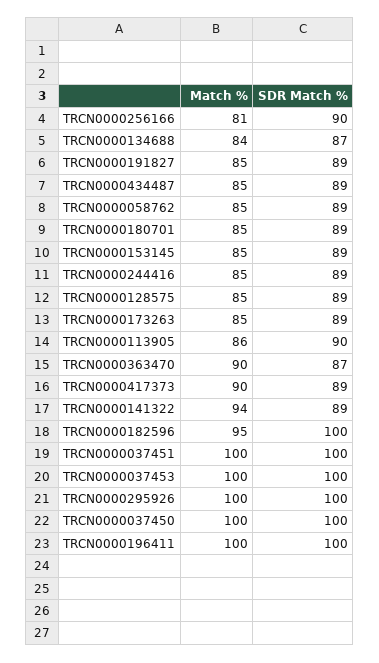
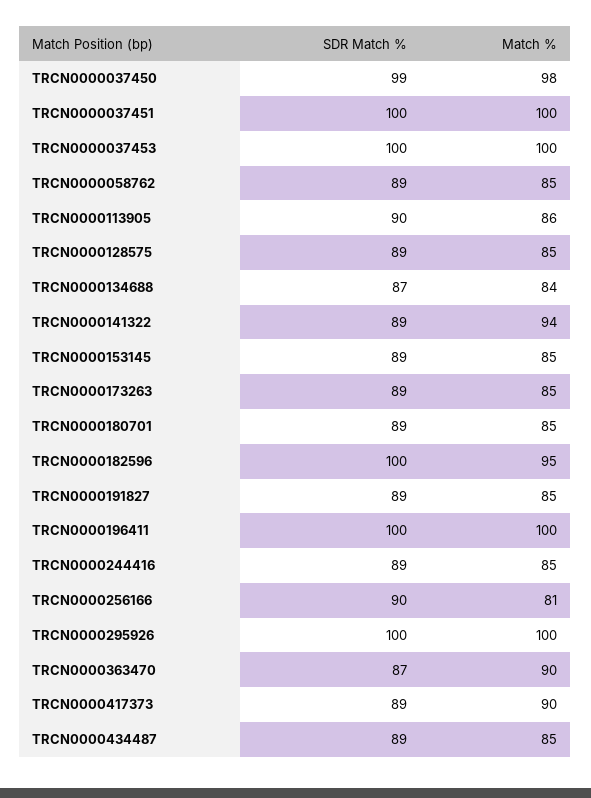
  {
    "Match %": {
      "TRCN0000256166": 81,
      "TRCN0000134688": 84,
      "TRCN0000191827": 85,
      "TRCN0000434487": 85,
      "TRCN0000058762": 85,
      "TRCN0000180701": 85,
      "TRCN0000153145": 85,
      "TRCN0000244416": 85,
      "TRCN0000128575": 85,
      "TRCN0000173263": 85,
      "TRCN0000113905": 86,
      "TRCN0000363470": 90,
      "TRCN0000417373": 90,
      "TRCN0000141322": 94,
      "TRCN0000182596": 95,
      "TRCN0000037451": 100,
      "TRCN0000037453": 100,
      "TRCN0000295926": 100,
-     "TRCN0000037450": 100,
+     "TRCN0000037450": 98,
      "TRCN0000196411": 100
    },
    "SDR Match %": {
      "TRCN0000256166": 90,
      "TRCN0000134688": 87,
      "TRCN0000191827": 89,
      "TRCN0000434487": 89,
      "TRCN0000058762": 89,
      "TRCN0000180701": 89,
      "TRCN0000153145": 89,
      "TRCN0000244416": 89,
      "TRCN0000128575": 89,
      "TRCN0000173263": 89,
      "TRCN0000113905": 90,
      "TRCN0000363470": 87,
      "TRCN0000417373": 89,
      "TRCN0000141322": 89,
      "TRCN0000182596": 100,
      "TRCN0000037451": 100,
      "TRCN0000037453": 100,
      "TRCN0000295926": 100,
-     "TRCN0000037450": 100,
+     "TRCN0000037450": 99,
      "TRCN0000196411": 100
    }
  }

